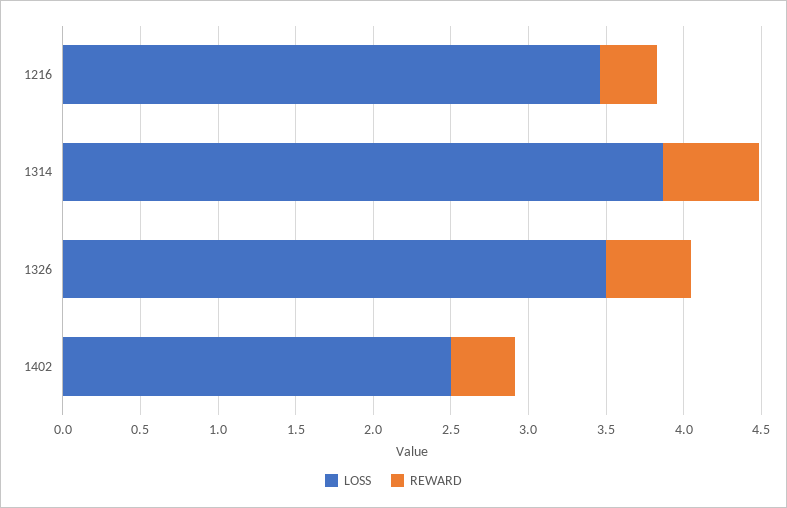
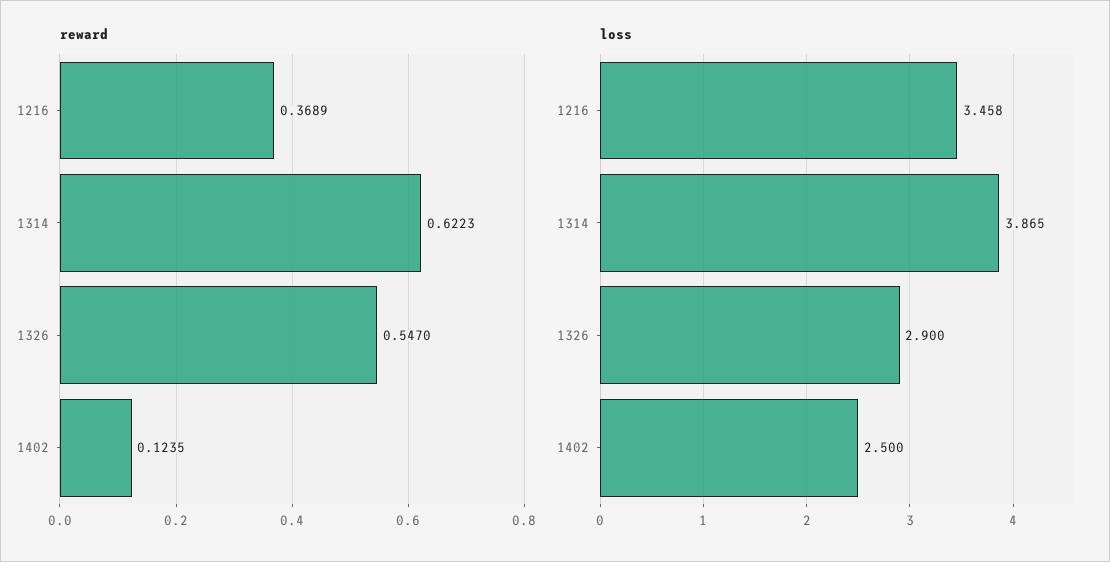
  {
    "LOSS": {
      "1216": 3.458,
      "1314": 3.865,
-     "1326": 3.5,
+     "1326": 2.9,
      "1402": 2.5
    },
    "REWARD": {
      "1216": 0.3689,
      "1314": 0.6223,
      "1326": 0.547,
-     "1402": 0.4
+     "1402": 0.1235
    }
  }

